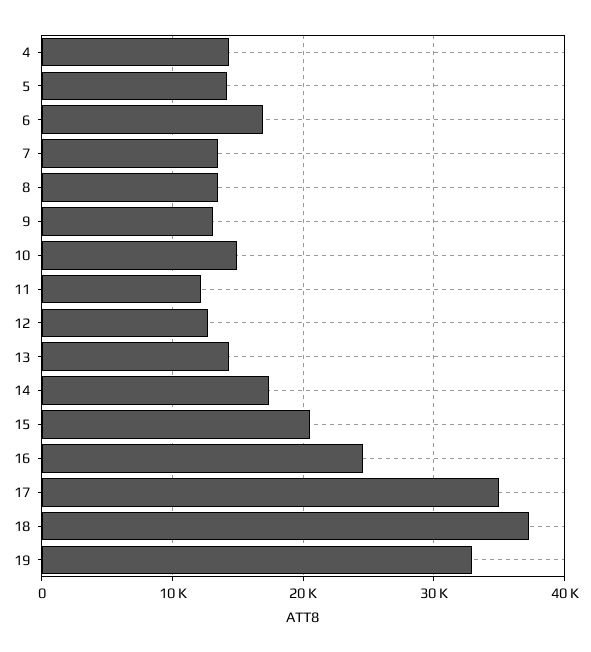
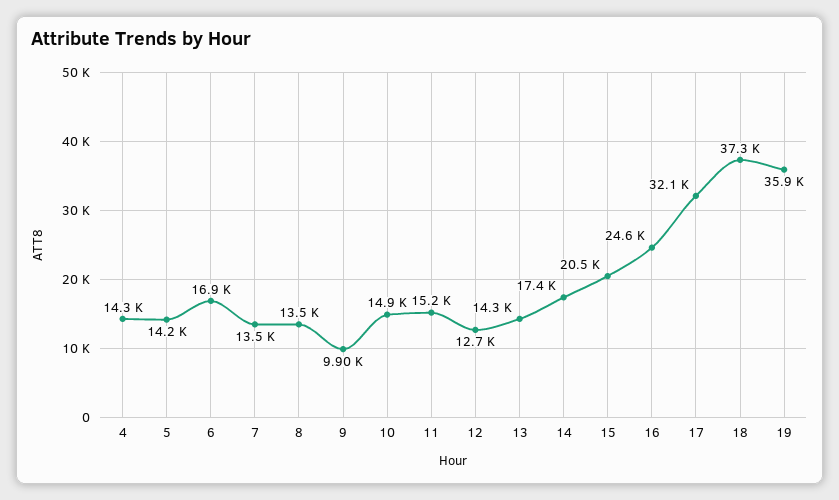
  {
    "4": 14300,
    "5": 14200,
    "6": 16900,
    "7": 13500,
    "8": 13500,
-   "9": 13000,
+   "9": 9900,
    "10": 14900,
-   "11": 12000,
+   "11": 15200,
    "12": 12700,
    "13": 14300,
    "14": 17400,
    "15": 20500,
    "16": 24600,
-   "17": 35000,
+   "17": 32100,
    "18": 37300,
-   "19": 33000
+   "19": 35900
  }

